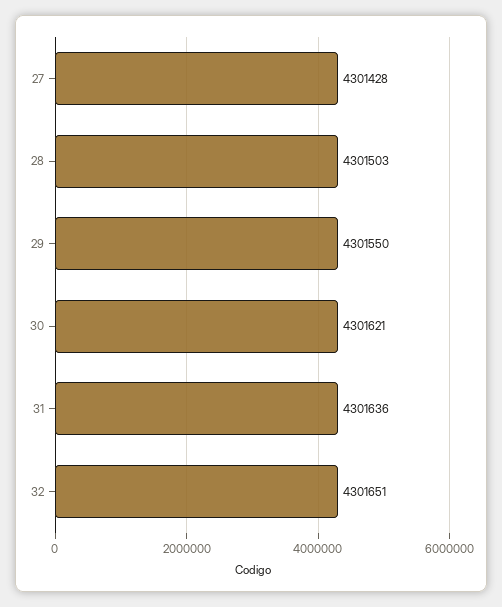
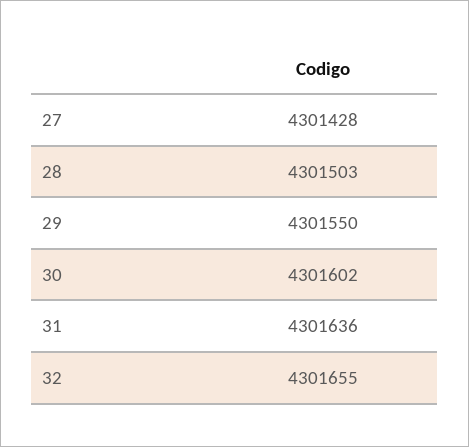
  {
    "27": 4301428,
    "28": 4301503,
    "29": 4301550,
-   "30": 4301621,
+   "30": 4301602,
    "31": 4301636,
-   "32": 4301651
+   "32": 4301655
  }

